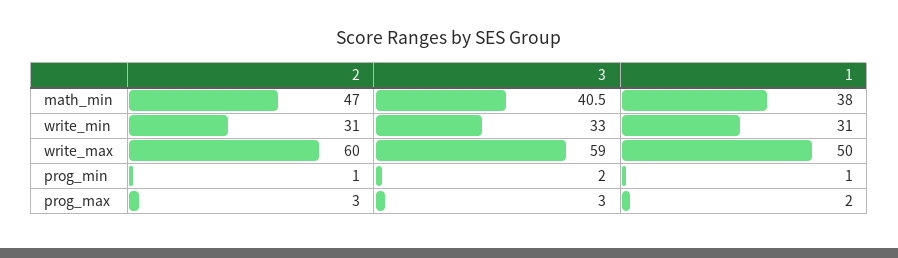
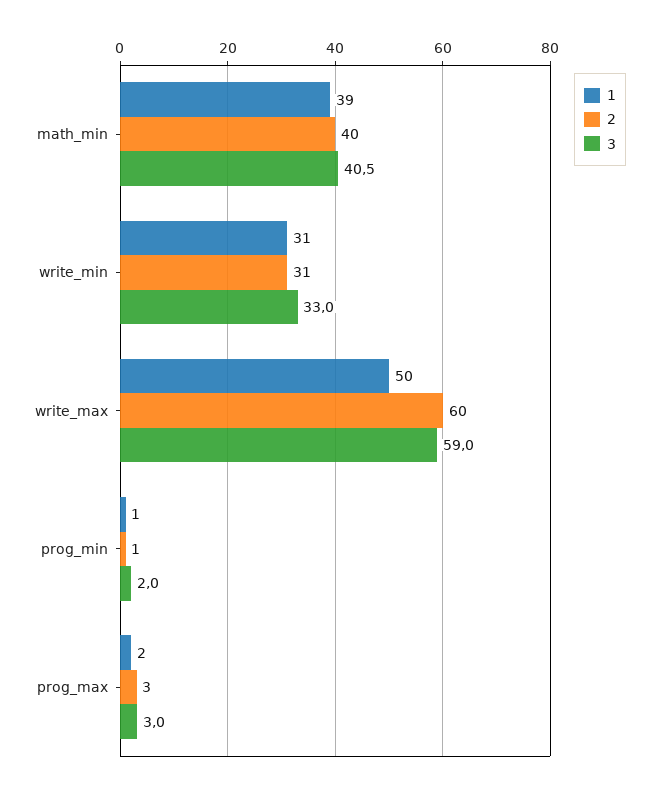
  {
    "2": {
-     "math_min": 47,
+     "math_min": 40,
      "write_min": 31,
      "write_max": 60,
      "prog_min": 1,
      "prog_max": 3
    },
    "3": {
      "math_min": 40.5,
      "write_min": 33,
      "write_max": 59,
      "prog_min": 2,
      "prog_max": 3
    },
    "1": {
-     "math_min": 38,
+     "math_min": 39,
      "write_min": 31,
      "write_max": 50,
      "prog_min": 1,
      "prog_max": 2
    }
  }

